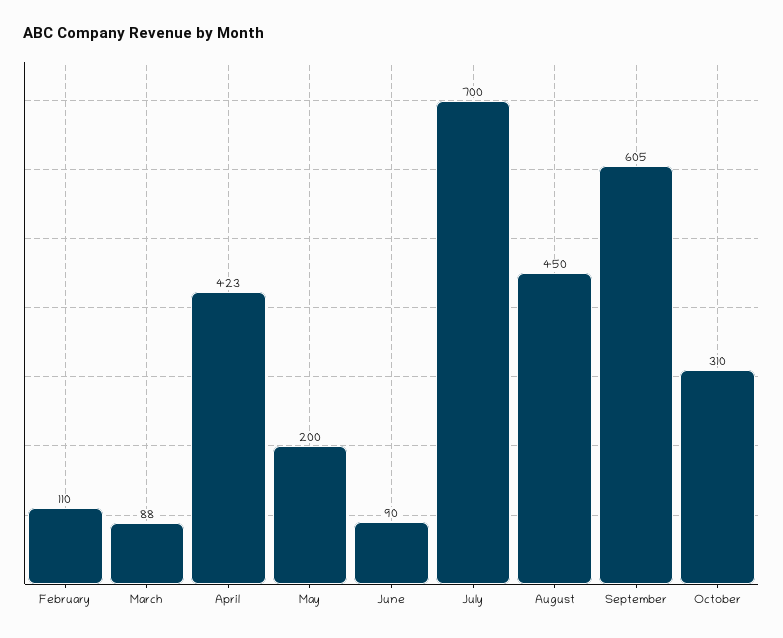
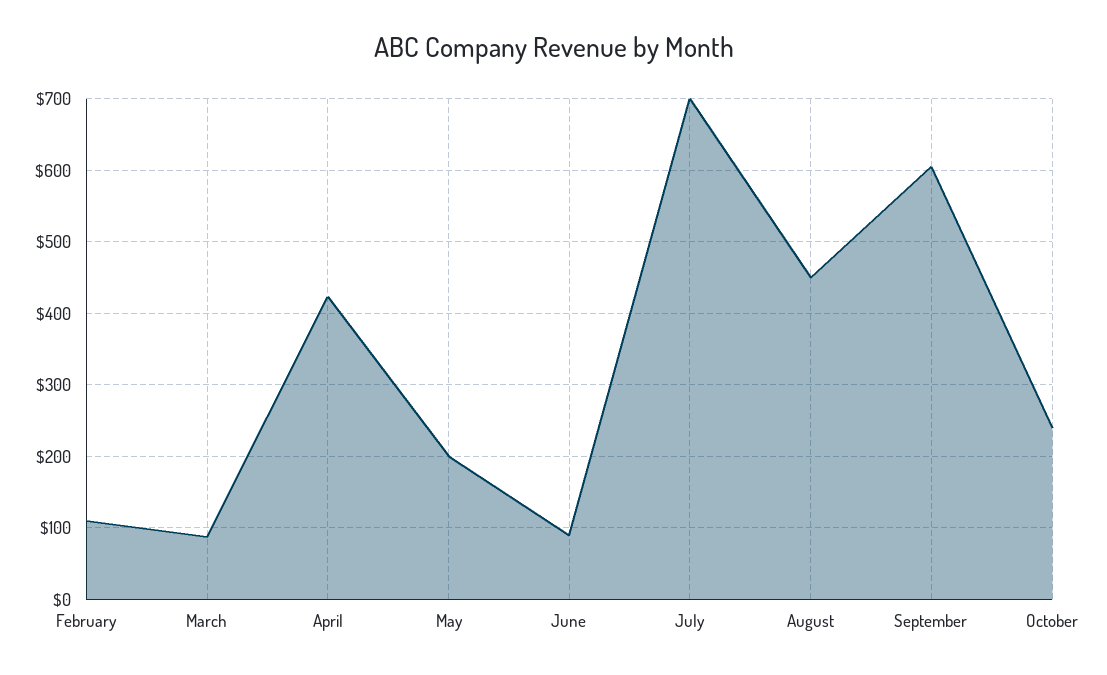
  {
    "February": 110,
    "March": 88,
    "April": 423,
    "May": 200,
    "June": 90,
    "July": 700,
    "August": 450,
    "September": 605,
-   "October": 310
+   "October": 240
  }

